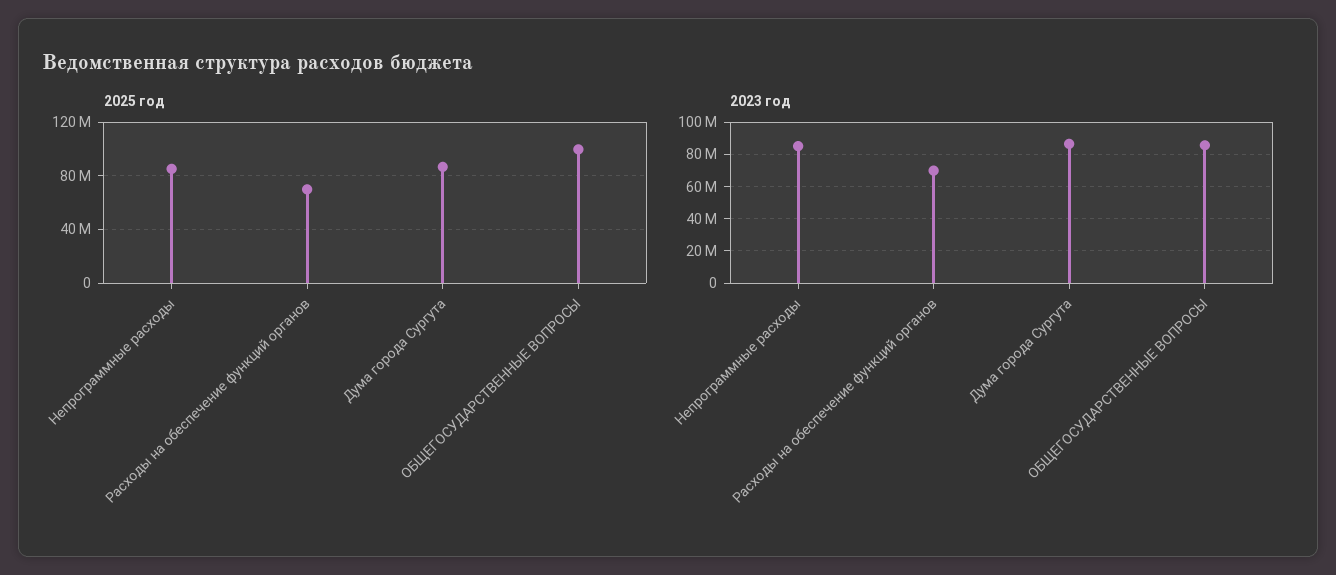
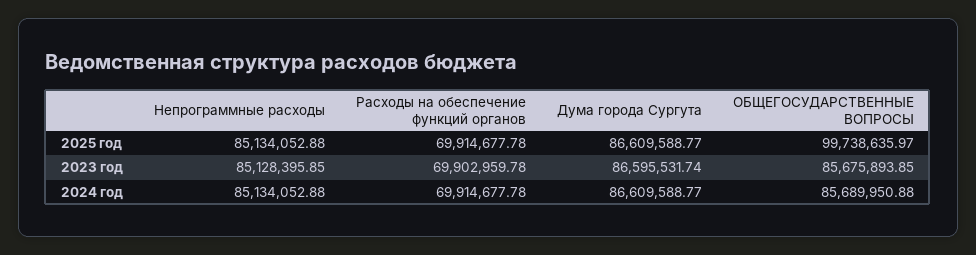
  {
    "2025 год": {
      "Непрограммные расходы": 85134052.88,
      "Расходы на обеспечение функций органов": 69914677.78,
      "Дума города Сургута": 86609588.77,
      "ОБЩЕГОСУДАРСТВЕННЫЕ ВОПРОСЫ": 99738635.97
    },
    "2023 год": {
      "Непрограммные расходы": 85128395.85,
      "Расходы на обеспечение функций органов": 69902959.78,
      "Дума города Сургута": 86595531.74,
      "ОБЩЕГОСУДАРСТВЕННЫЕ ВОПРОСЫ": 85675893.85
-   }
+   },
+   "2024 год": {
+     "Непрограммные расходы": 85134052.88,
+     "Расходы на обеспечение функций органов": 69914677.78,
+     "Дума города Сургута": 86609588.77,
+     "ОБЩЕГОСУДАРСТВЕННЫЕ ВОПРОСЫ": 85689950.88
+   }
  }

